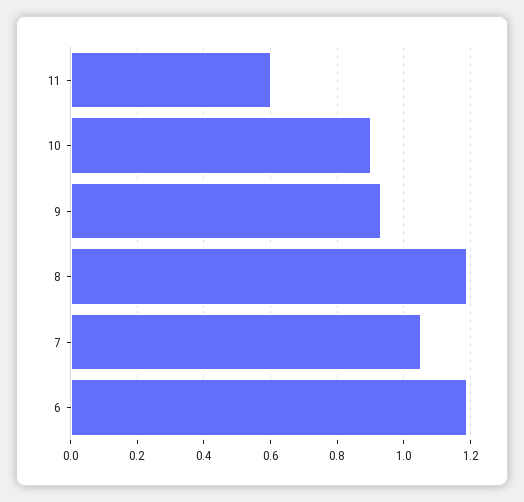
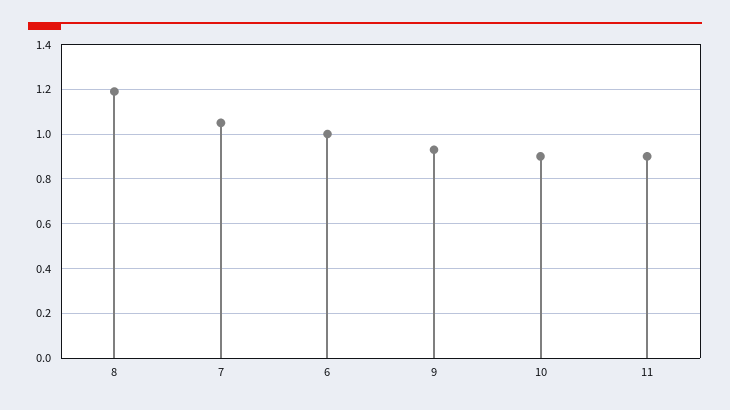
  {
-   "11": 0.6,
+   "11": 0.9,
    "10": 0.9,
    "9": 0.95,
    "8": 1.2,
    "7": 1.05,
-   "6": 1.2
+   "6": 1
  }

